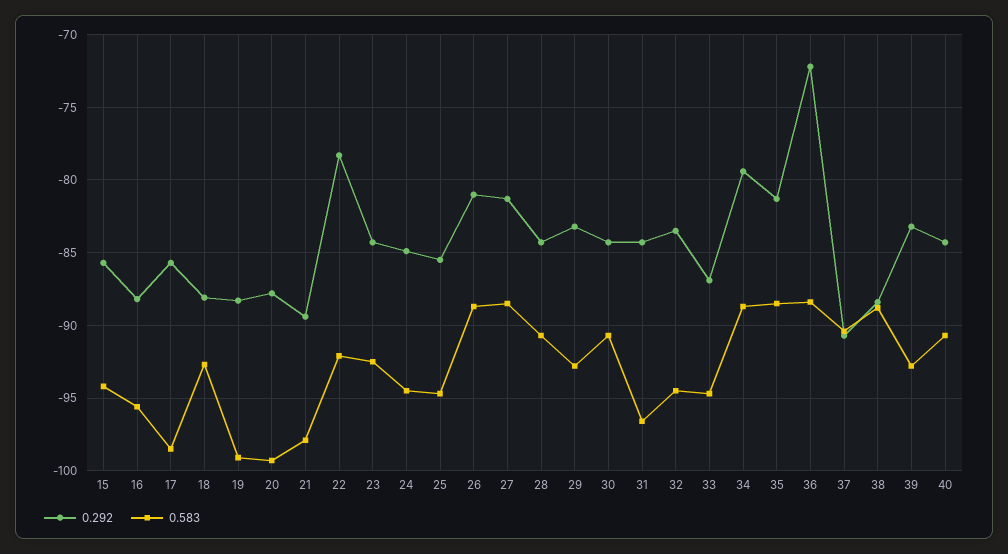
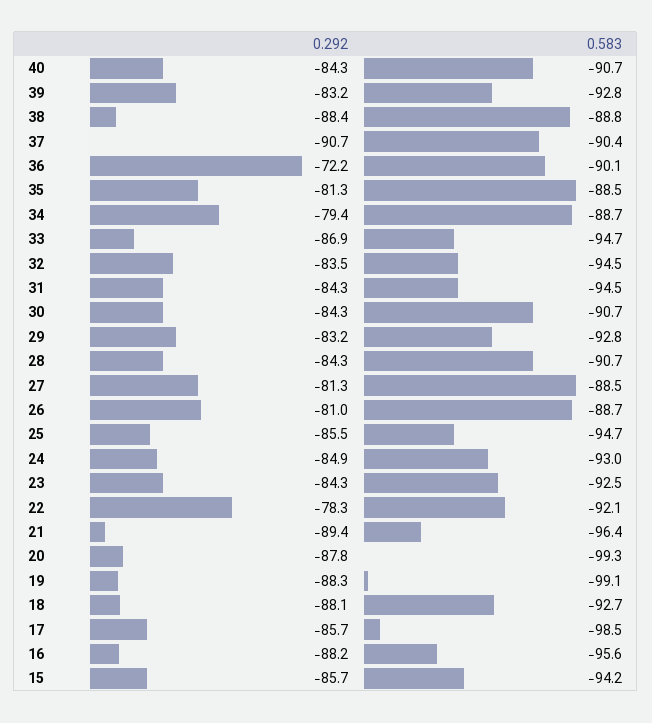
  {
    "0.292": {
      "15": -85.7,
      "16": -88.2,
      "17": -85.7,
      "18": -88.1,
      "19": -88.3,
      "20": -87.8,
      "21": -89.4,
      "22": -78.3,
      "23": -84.3,
      "24": -84.9,
      "25": -85.5,
      "26": -81,
      "27": -81.3,
      "28": -84.3,
      "29": -83.2,
      "30": -84.3,
      "31": -84.3,
      "32": -83.5,
      "33": -86.9,
      "34": -79.4,
      "35": -81.3,
      "36": -72.2,
      "37": -90.7,
      "38": -88.4,
      "39": -83.2,
      "40": -84.3
    },
    "0.583": {
      "15": -94.2,
      "16": -95.6,
      "17": -98.5,
      "18": -92.7,
      "19": -99.1,
      "20": -99.3,
-     "21": -98,
+     "21": -96.4,
      "22": -92.1,
      "23": -92.5,
-     "24": -94.5,
+     "24": -93,
      "25": -94.7,
      "26": -88.7,
      "27": -88.5,
      "28": -90.7,
      "29": -92.8,
      "30": -90.7,
-     "31": -96.5,
+     "31": -94.5,
      "32": -94.5,
      "33": -94.7,
      "34": -88.7,
      "35": -88.5,
-     "36": -88.5,
+     "36": -90.1,
      "37": -90.4,
      "38": -88.8,
      "39": -92.8,
      "40": -90.7
    }
  }

